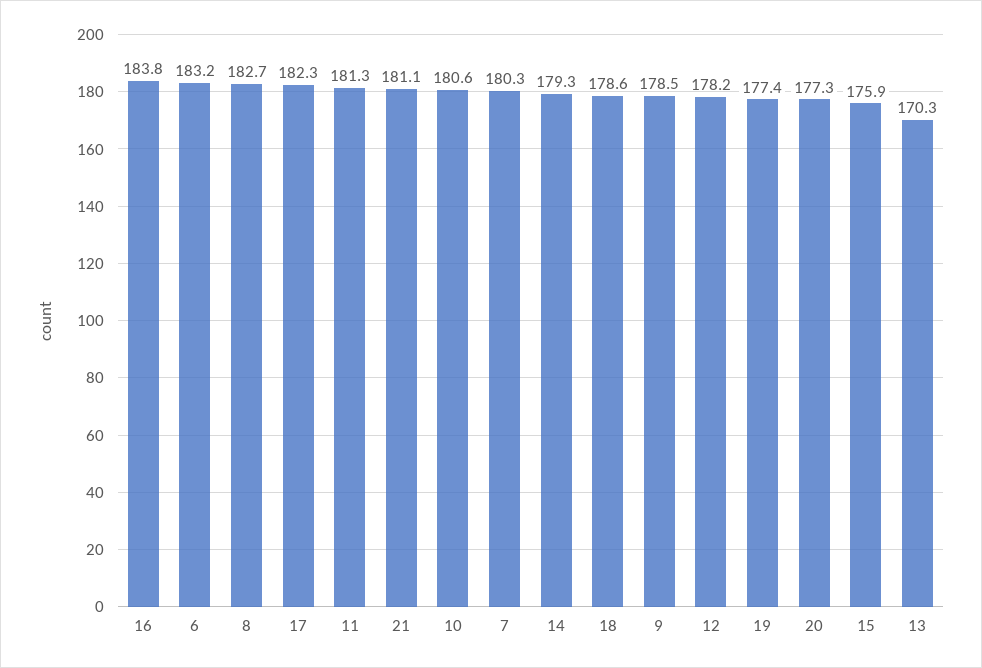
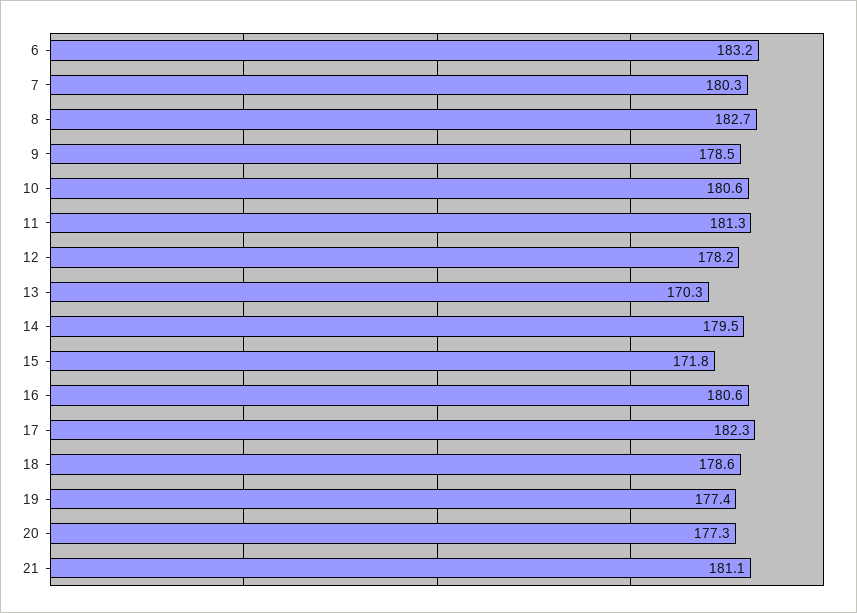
  {
-   "16": 183.8,
+   "16": 180.6,
    "6": 183.2,
    "8": 182.7,
    "17": 182.3,
    "11": 181.3,
    "21": 181.1,
    "10": 180.6,
    "7": 180.3,
-   "14": 179.3,
+   "14": 179.5,
    "18": 178.6,
    "9": 178.5,
    "12": 178.2,
    "19": 177.4,
    "20": 177.3,
-   "15": 175.9,
+   "15": 171.8,
    "13": 170.3
  }

